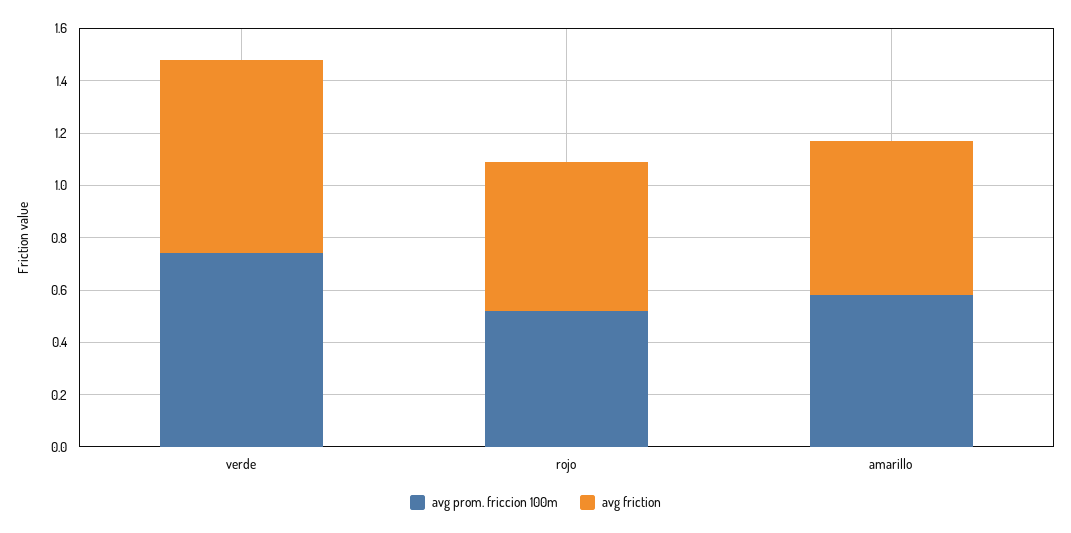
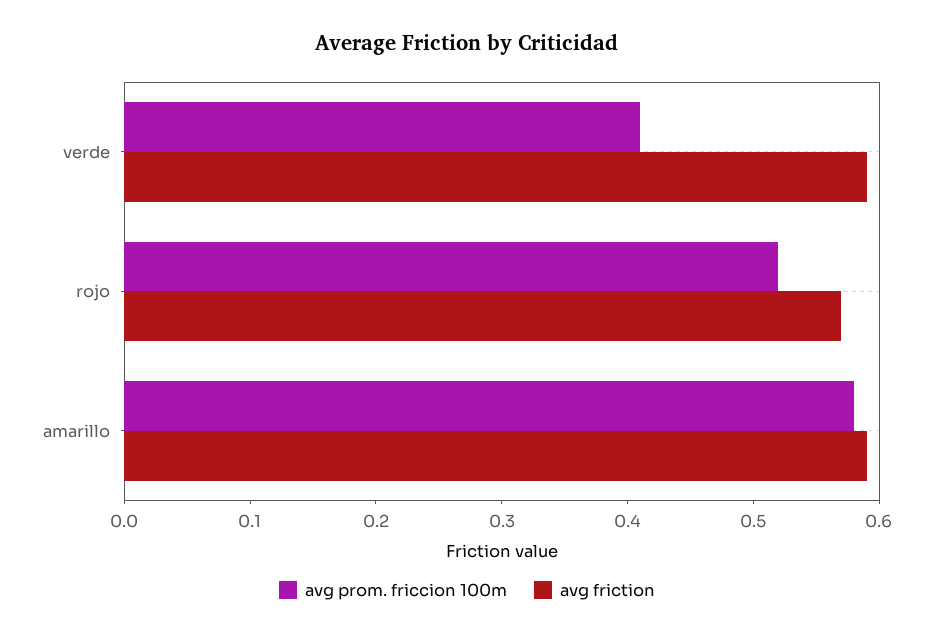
  {
    "avg prom. friccion 100m": {
-     "verde": 0.75,
+     "verde": 0.41,
      "rojo": 0.52,
      "amarillo": 0.58
    },
    "avg friction": {
-     "verde": 0.75,
+     "verde": 0.59,
      "rojo": 0.57,
      "amarillo": 0.59
    }
  }

